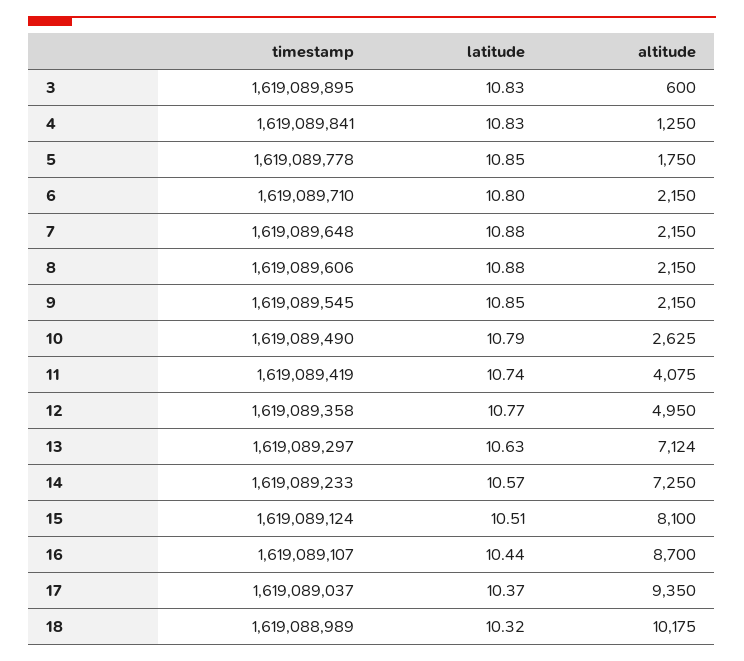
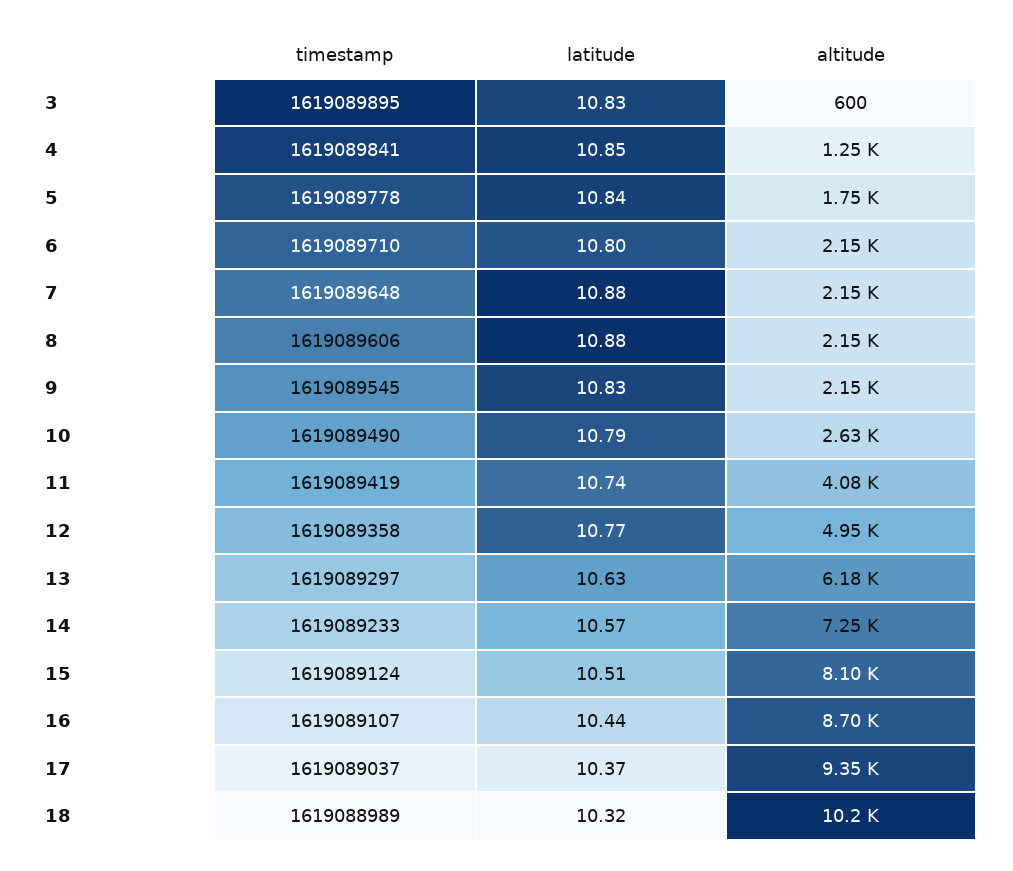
  {
    "timestamp": {
      "3": 1619089895,
      "4": 1619089841,
      "5": 1619089778,
      "6": 1619089710,
      "7": 1619089648,
      "8": 1619089606,
      "9": 1619089545,
      "10": 1619089490,
      "11": 1619089419,
      "12": 1619089358,
      "13": 1619089297,
      "14": 1619089233,
      "15": 1619089124,
      "16": 1619089107,
      "17": 1619089037,
      "18": 1619088989
    },
    "latitude": {
      "3": 10.83,
-     "4": 10.83,
+     "4": 10.85,
-     "5": 10.85,
+     "5": 10.84,
      "6": 10.8,
      "7": 10.88,
      "8": 10.88,
-     "9": 10.85,
+     "9": 10.83,
      "10": 10.79,
      "11": 10.74,
      "12": 10.77,
      "13": 10.63,
      "14": 10.57,
      "15": 10.51,
      "16": 10.44,
      "17": 10.37,
      "18": 10.32
    },
    "altitude": {
      "3": 600,
      "4": 1250,
      "5": 1750,
      "6": 2150,
      "7": 2150,
      "8": 2150,
      "9": 2150,
      "10": 2625,
      "11": 4075,
      "12": 4950,
-     "13": 7124,
+     "13": 6180,
      "14": 7250,
      "15": 8100,
      "16": 8700,
      "17": 9350,
      "18": 10175
    }
  }

